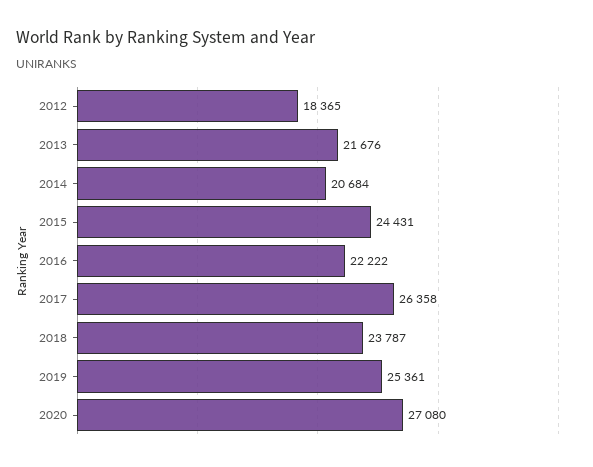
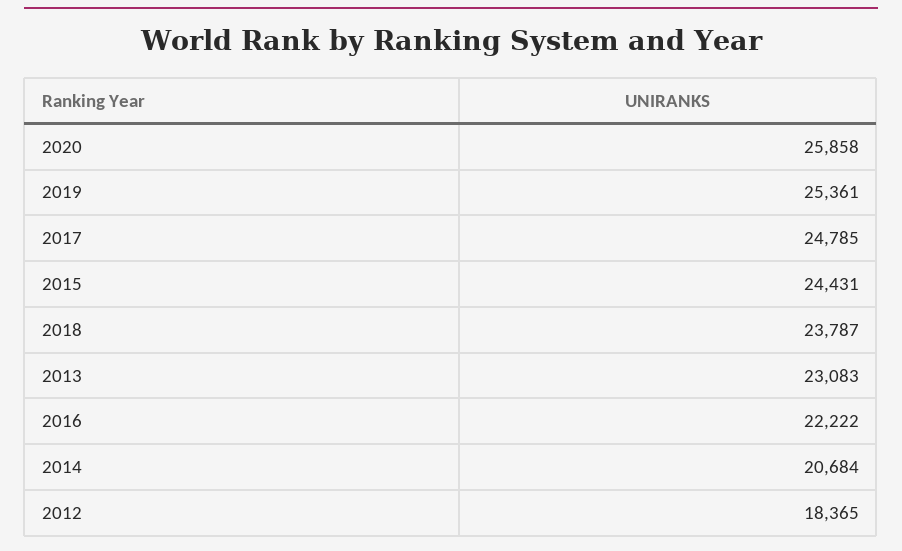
  {
    "2012": 18365,
-   "2013": 21676,
+   "2013": 23083,
    "2014": 20684,
    "2015": 24431,
    "2016": 22222,
-   "2017": 26358,
+   "2017": 24785,
    "2018": 23787,
    "2019": 25361,
-   "2020": 27080
+   "2020": 25858
  }

